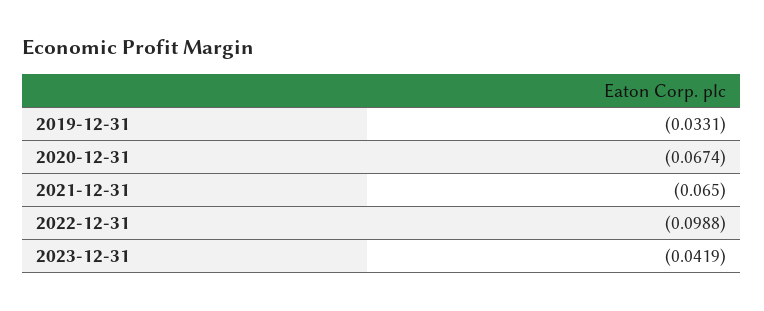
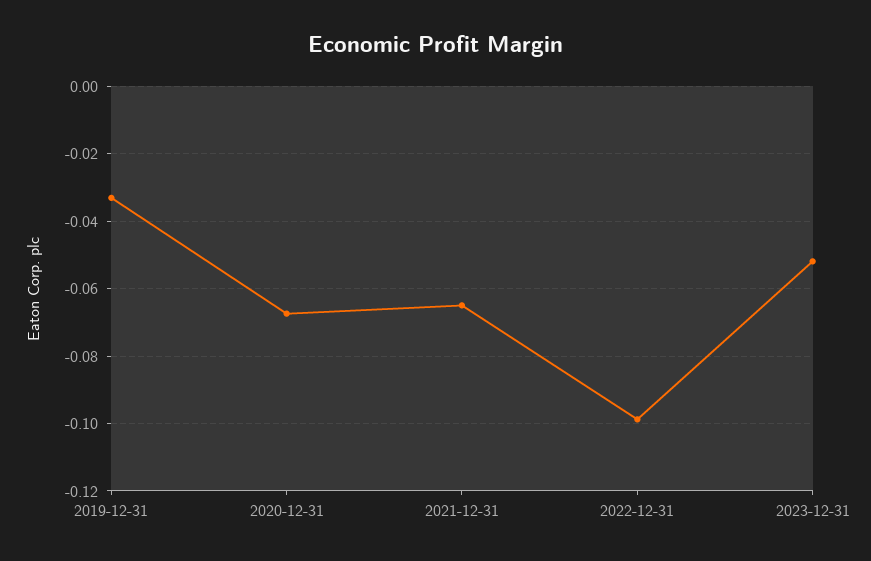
  {
    "2019-12-31": -0.0331,
    "2020-12-31": -0.0674,
    "2021-12-31": -0.065,
    "2022-12-31": -0.0988,
-   "2023-12-31": -0.0419
+   "2023-12-31": -0.052
  }

